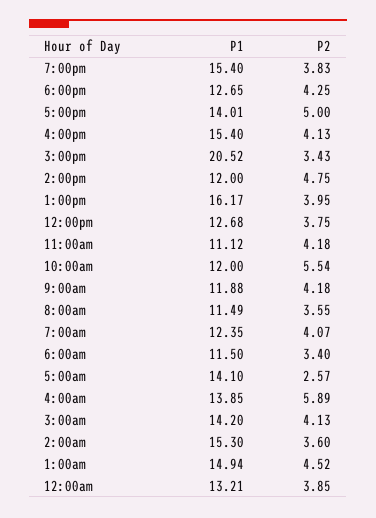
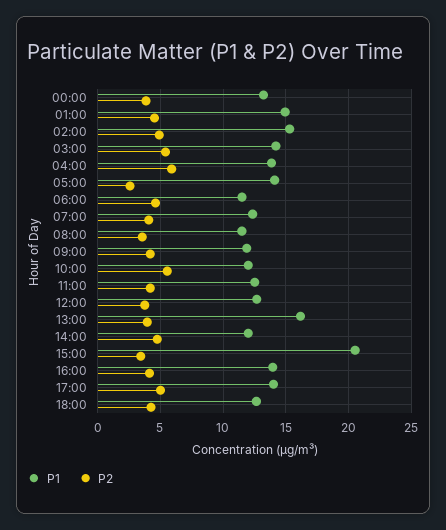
  {
    "P1": {
-     "7:00pm": 15.4,
      "6:00pm": 12.65,
      "5:00pm": 14.01,
-     "4:00pm": 15.4,
+     "4:00pm": 14,
      "3:00pm": 20.52,
      "2:00pm": 12,
      "1:00pm": 16.17,
      "12:00pm": 12.68,
-     "11:00am": 11.12,
+     "11:00am": 12.5,
      "10:00am": 12,
      "9:00am": 11.88,
      "8:00am": 11.49,
      "7:00am": 12.35,
      "6:00am": 11.5,
      "5:00am": 14.1,
      "4:00am": 13.85,
      "3:00am": 14.2,
      "2:00am": 15.3,
      "1:00am": 14.94,
      "12:00am": 13.21
    },
    "P2": {
-     "7:00pm": 3.83,
      "6:00pm": 4.25,
      "5:00pm": 5,
      "4:00pm": 4.13,
      "3:00pm": 3.43,
      "2:00pm": 4.75,
      "1:00pm": 3.95,
      "12:00pm": 3.75,
      "11:00am": 4.18,
      "10:00am": 5.54,
      "9:00am": 4.18,
      "8:00am": 3.55,
      "7:00am": 4.07,
-     "6:00am": 3.4,
+     "6:00am": 4.5,
      "5:00am": 2.57,
      "4:00am": 5.89,
-     "3:00am": 4.13,
+     "3:00am": 5.5,
-     "2:00am": 3.6,
+     "2:00am": 5,
      "1:00am": 4.52,
      "12:00am": 3.85
    }
  }

